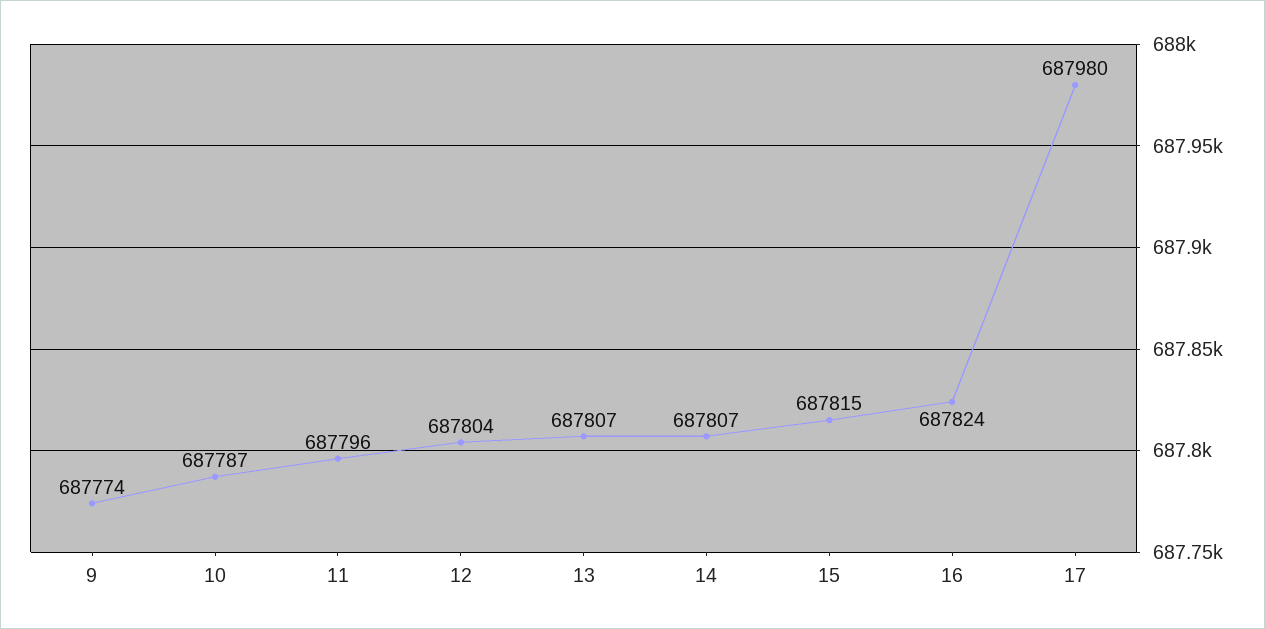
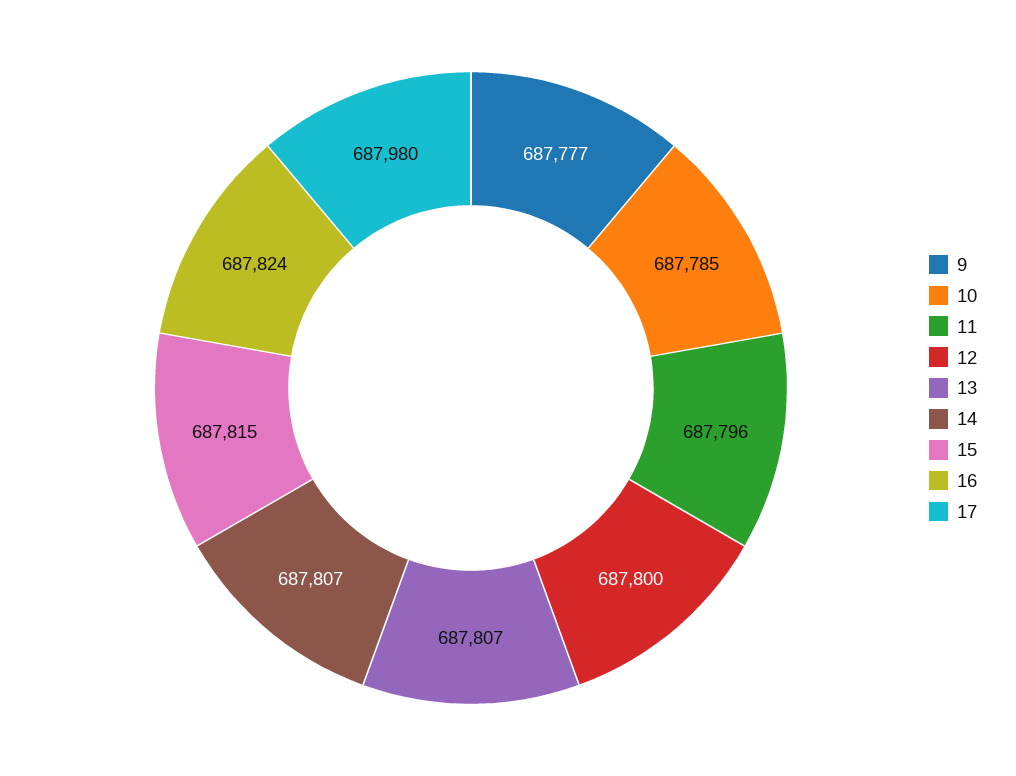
  {
-   "9": 687774,
+   "9": 687777,
-   "10": 687787,
+   "10": 687785,
    "11": 687796,
-   "12": 687804,
+   "12": 687800,
    "13": 687807,
    "14": 687807,
    "15": 687815,
    "16": 687824,
    "17": 687980
  }

